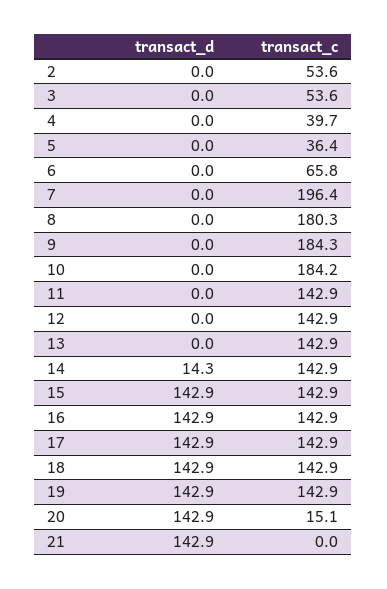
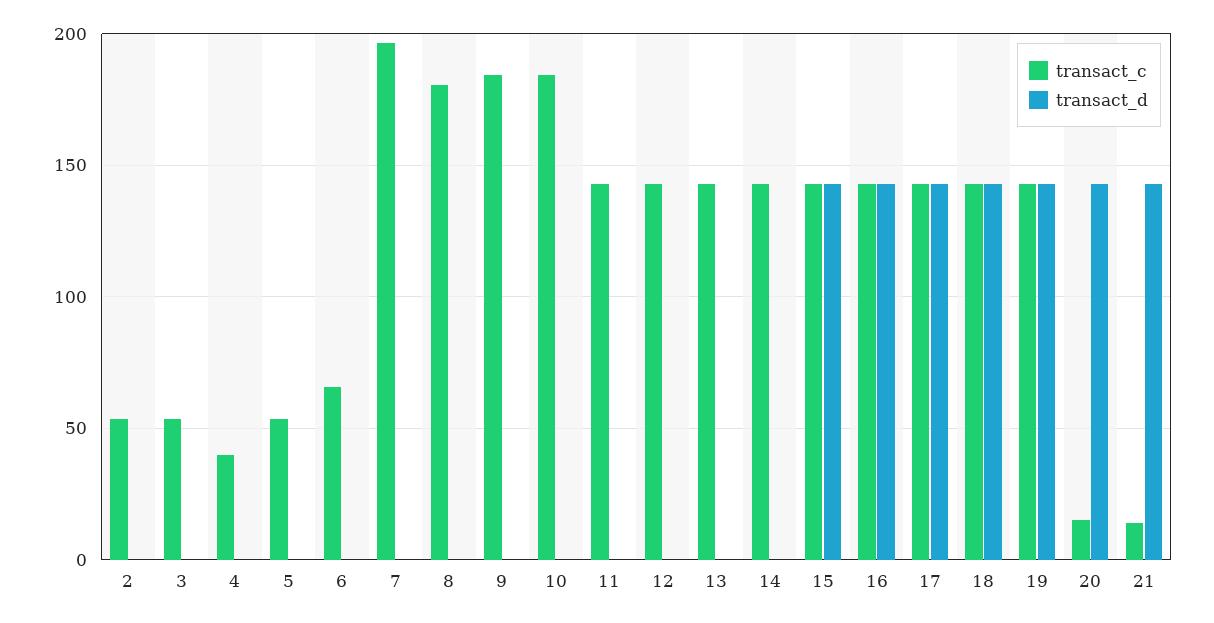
  {
    "transact_d": {
      "2": 0,
      "3": 0,
      "4": 0,
      "5": 0,
      "6": 0,
      "7": 0,
      "8": 0,
      "9": 0,
      "10": 0,
      "11": 0,
      "12": 0,
      "13": 0,
-     "14": 14.3,
+     "14": 0,
      "15": 142.9,
      "16": 142.9,
      "17": 142.9,
      "18": 142.9,
      "19": 142.9,
      "20": 142.9,
      "21": 142.9
    },
    "transact_c": {
      "2": 53.6,
      "3": 53.6,
      "4": 39.7,
-     "5": 36.4,
+     "5": 55,
      "6": 65.8,
      "7": 196.4,
      "8": 180.3,
      "9": 184.3,
      "10": 184.2,
      "11": 142.9,
      "12": 142.9,
      "13": 142.9,
      "14": 142.9,
      "15": 142.9,
      "16": 142.9,
      "17": 142.9,
      "18": 142.9,
      "19": 142.9,
      "20": 15.1,
-     "21": 0
+     "21": 15
    }
  }

